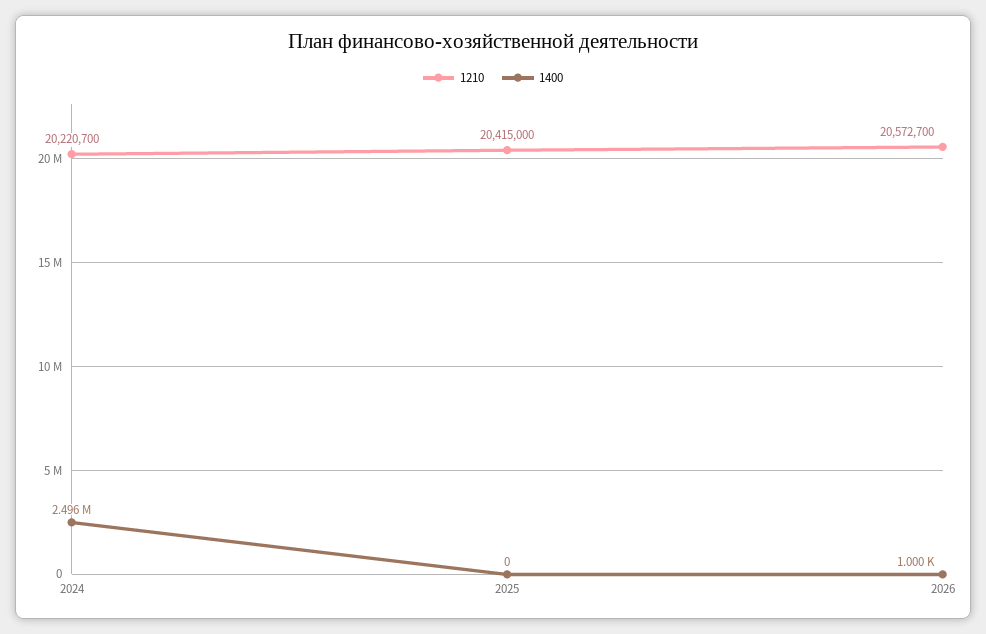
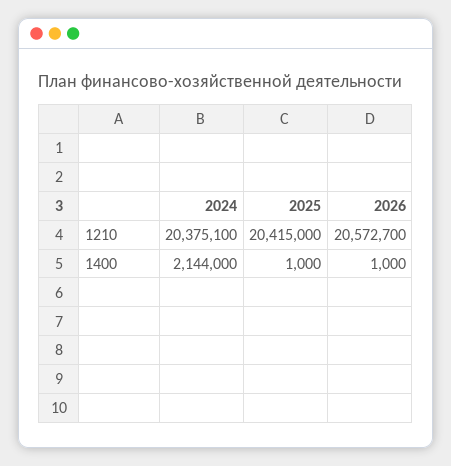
  {
    "1210": {
-     "2024": 20220700,
+     "2024": 20375100,
      "2025": 20415000,
      "2026": 20572700
    },
    "1400": {
-     "2024": 2496000,
+     "2024": 2144000,
-     "2025": 0,
+     "2025": 1000,
      "2026": 1000
    }
  }

